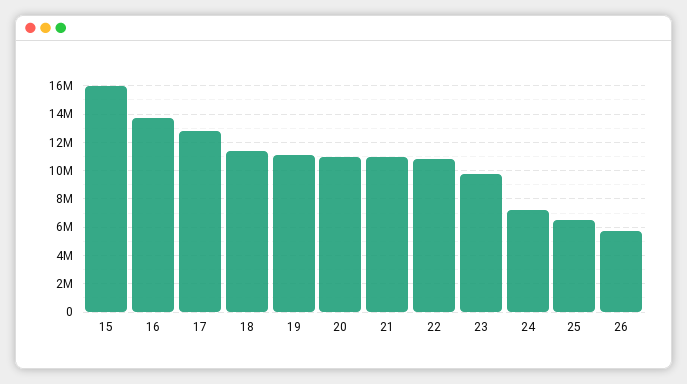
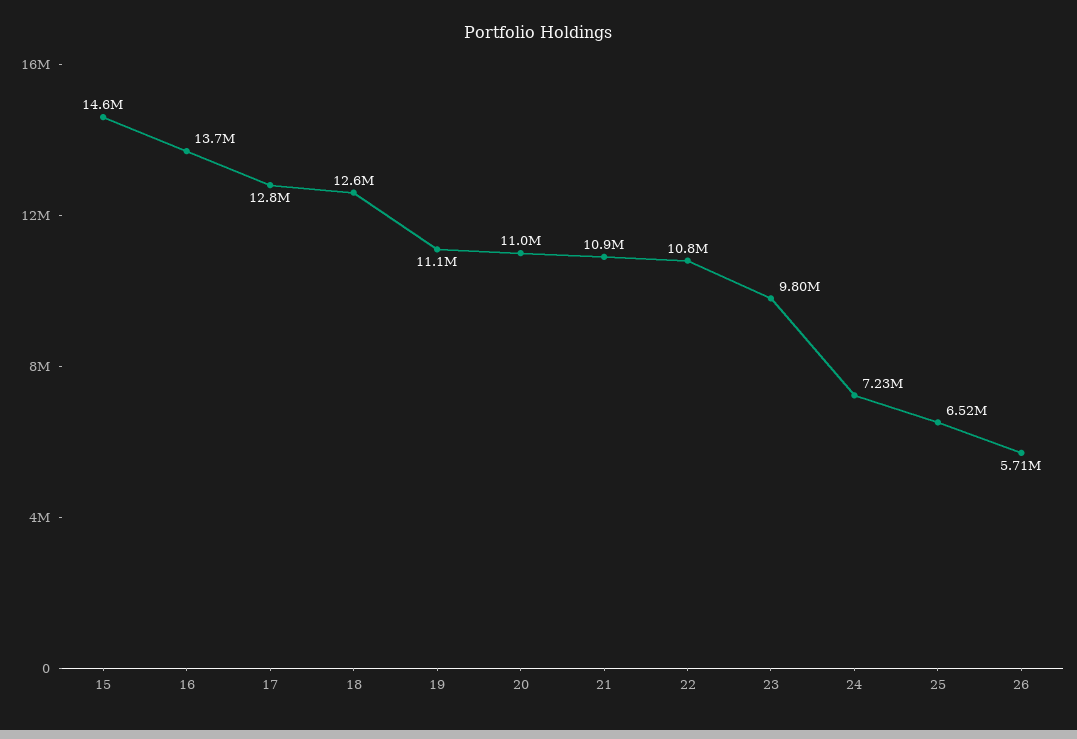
  {
-   "15": 16000000,
+   "15": 14600000,
    "16": 13700000,
    "17": 12800000,
-   "18": 11500000,
+   "18": 12600000,
    "19": 11100000,
    "20": 11000000,
    "21": 10900000,
    "22": 10800000,
    "23": 9800000,
    "24": 7230000,
    "25": 6520000,
    "26": 5710000
  }

